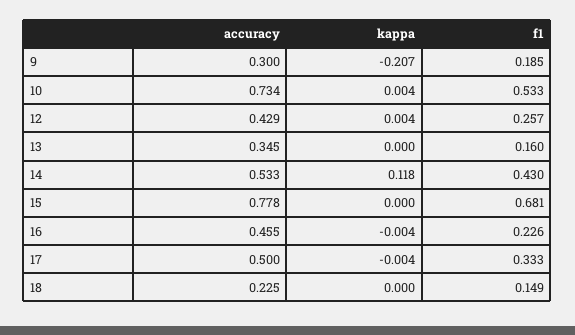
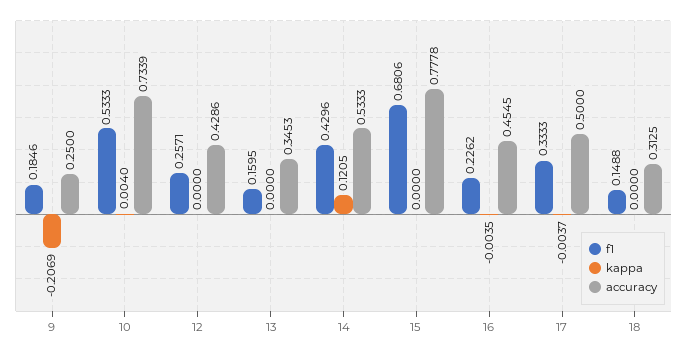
  {
    "accuracy": {
-     "9": 0.3,
+     "9": 0.25,
      "10": 0.7339,
      "12": 0.4286,
      "13": 0.3453,
      "14": 0.5333,
      "15": 0.7778,
      "16": 0.4545,
      "17": 0.5,
-     "18": 0.225
+     "18": 0.3125
    },
    "kappa": {
      "9": -0.2069,
      "10": 0.004,
-     "12": 0.004,
+     "12": 0,
      "13": 0,
-     "14": 0.118,
+     "14": 0.1205,
      "15": 0,
      "16": -0.0035,
      "17": -0.0037,
      "18": 0
    },
    "f1": {
      "9": 0.1846,
      "10": 0.5333,
      "12": 0.2571,
      "13": 0.1595,
      "14": 0.4296,
      "15": 0.6806,
      "16": 0.2262,
      "17": 0.3333,
      "18": 0.1488
    }
  }

